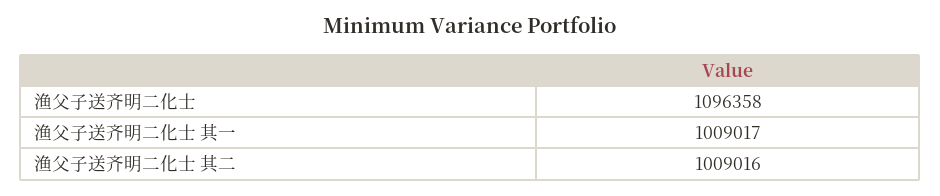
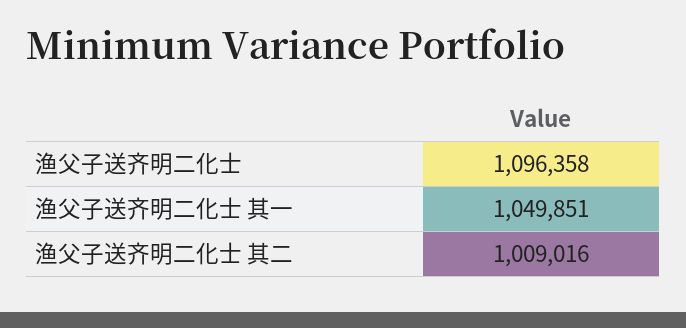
  {
    "渔父子送齐明二化士": 1096358,
-   "渔父子送齐明二化士 其一": 1009017,
+   "渔父子送齐明二化士 其一": 1049851,
    "渔父子送齐明二化士 其二": 1009016
  }

